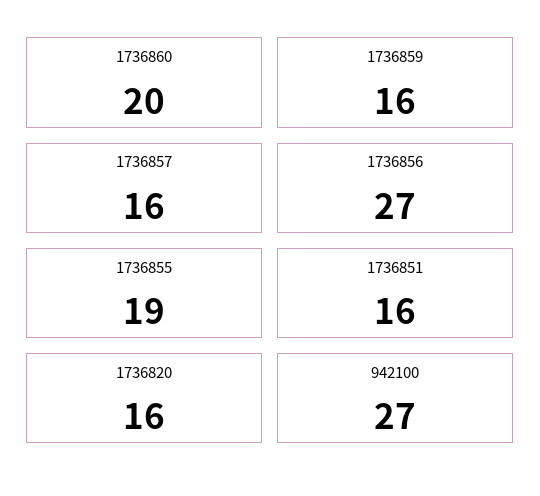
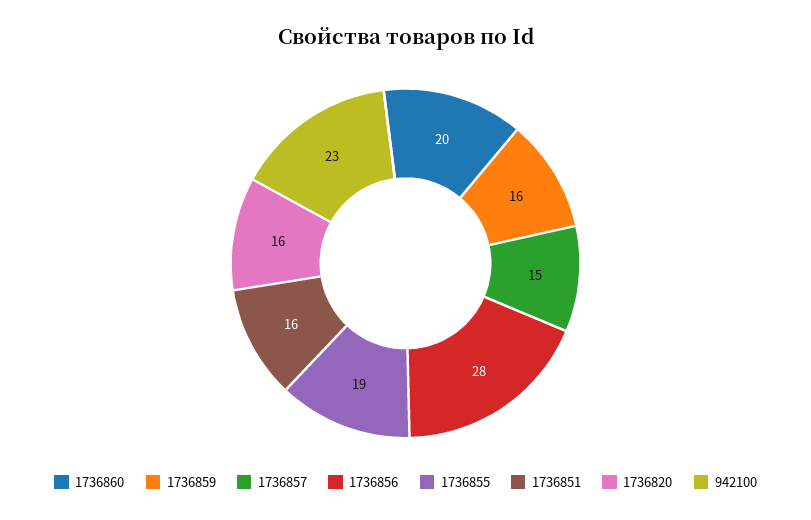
  {
    "1736860": 20,
    "1736859": 16,
-   "1736857": 16,
+   "1736857": 15,
-   "1736856": 27,
+   "1736856": 28,
    "1736855": 19,
    "1736851": 16,
    "1736820": 16,
-   "942100": 27
+   "942100": 23
  }

